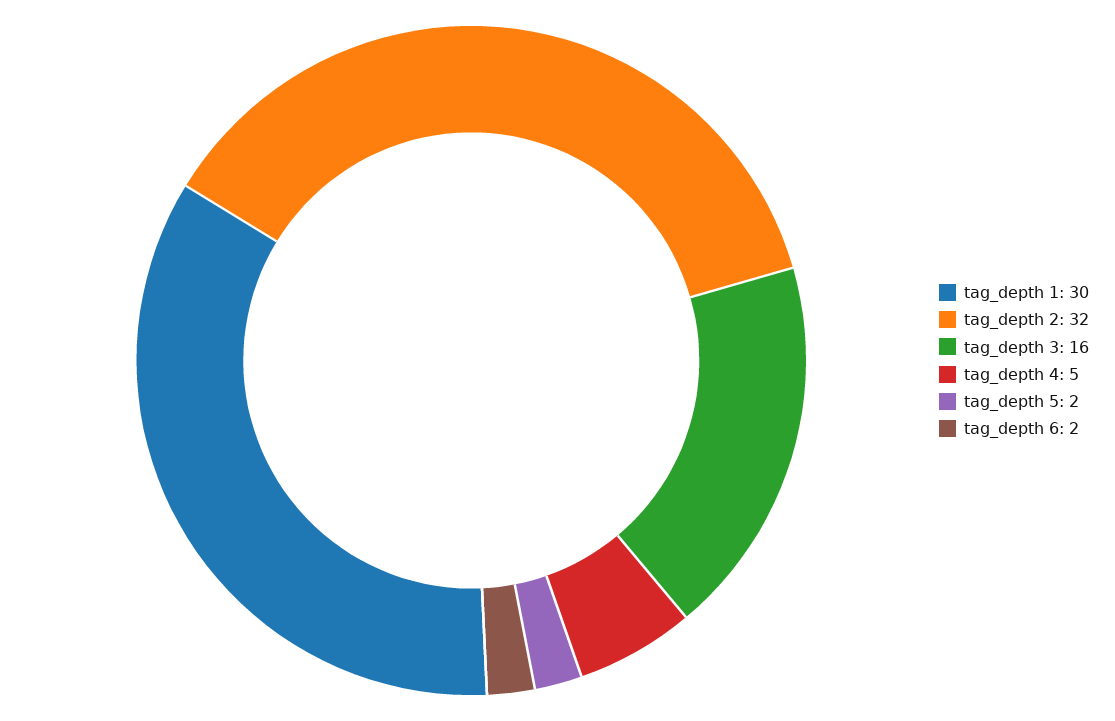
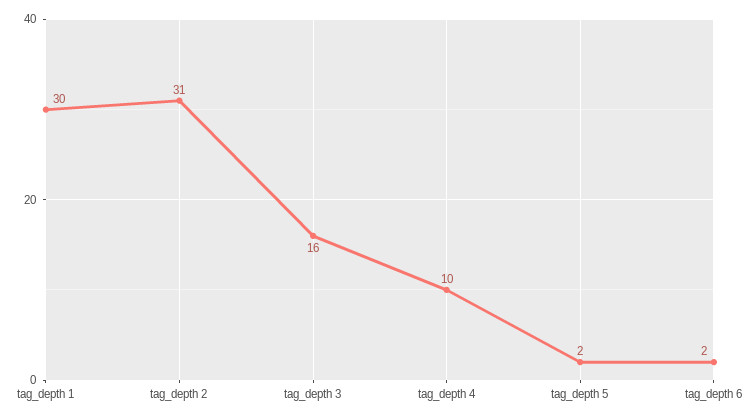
  {
    "tag_depth 1": 30,
-   "tag_depth 2": 32,
+   "tag_depth 2": 31,
    "tag_depth 3": 16,
-   "tag_depth 4": 5,
+   "tag_depth 4": 10,
    "tag_depth 5": 2,
    "tag_depth 6": 2
  }

